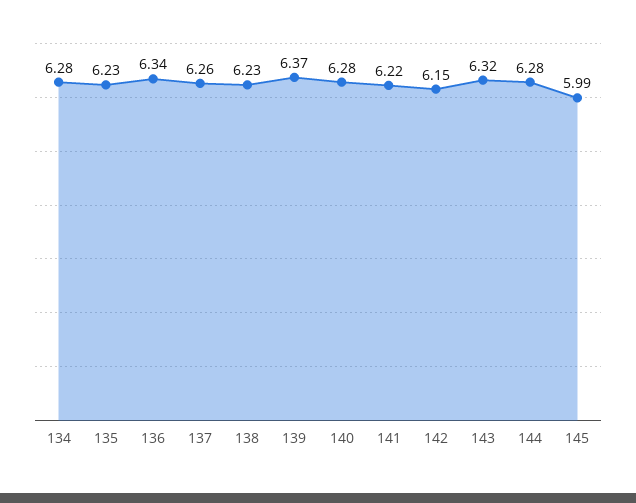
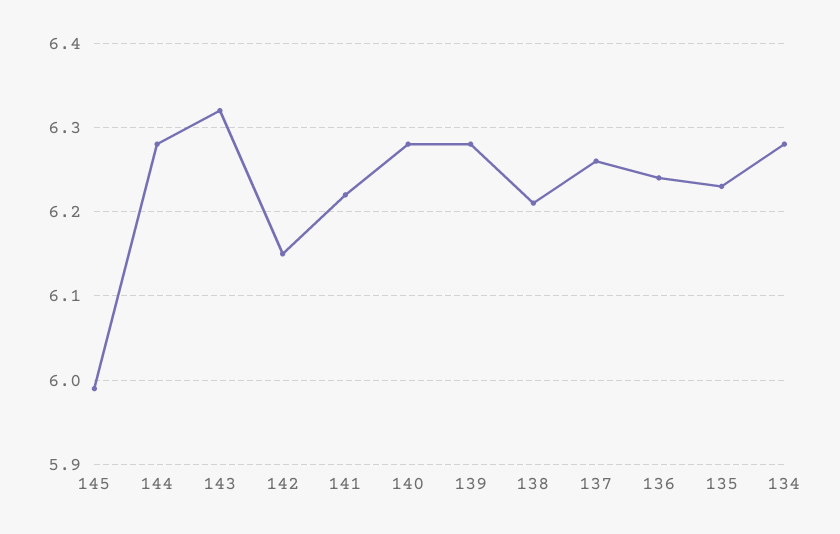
  {
    "134": 6.28,
    "135": 6.23,
-   "136": 6.34,
+   "136": 6.24,
    "137": 6.26,
-   "138": 6.23,
+   "138": 6.21,
-   "139": 6.37,
+   "139": 6.28,
    "140": 6.28,
    "141": 6.22,
    "142": 6.15,
    "143": 6.32,
    "144": 6.28,
    "145": 5.99
  }

